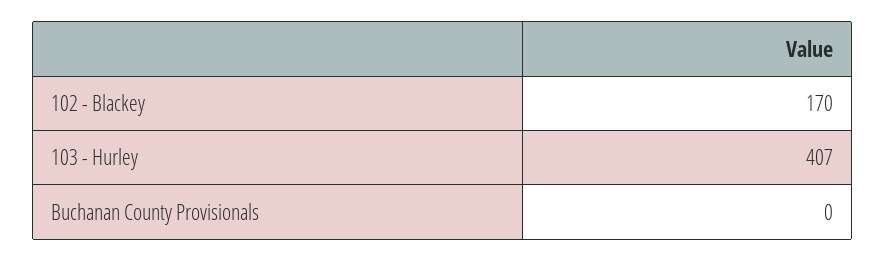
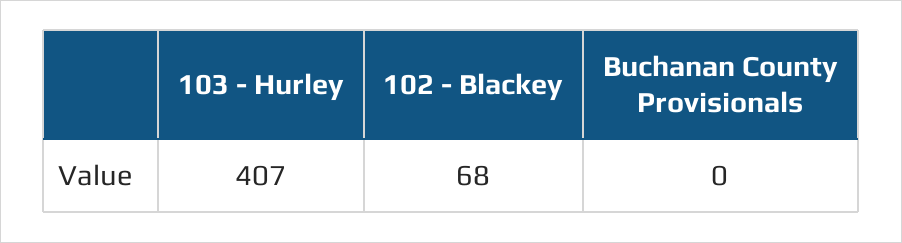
  {
-   "102 - Blackey": 170,
+   "102 - Blackey": 68,
    "103 - Hurley": 407,
    "Buchanan County Provisionals": 0
  }

